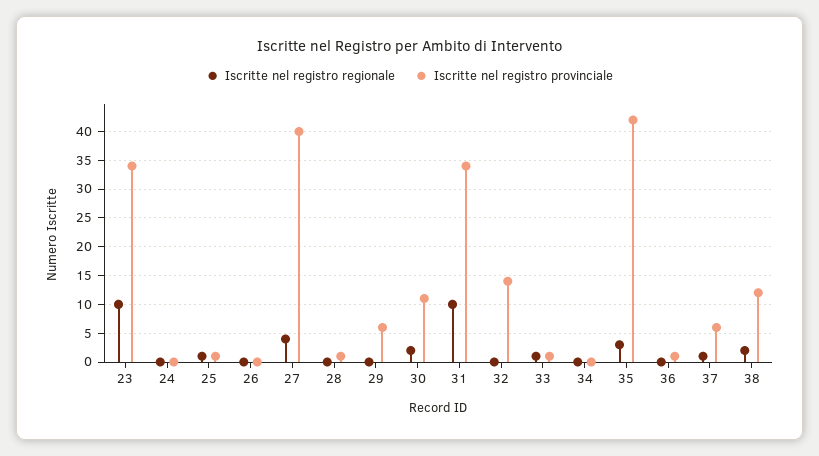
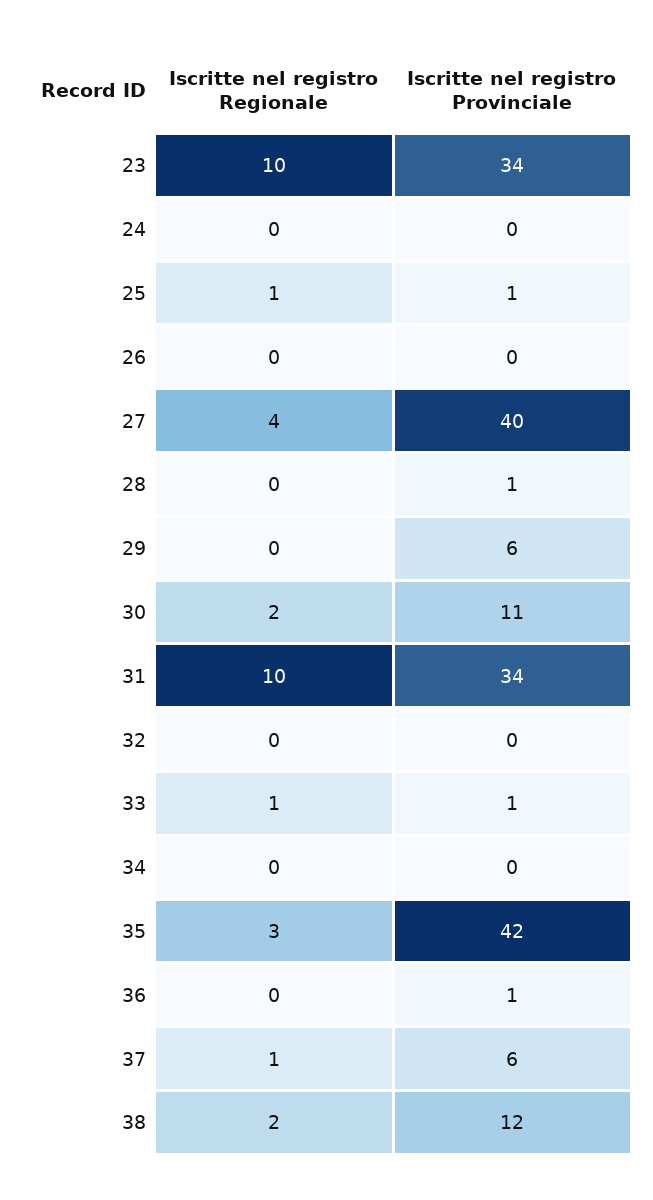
  {
    "Iscritte nel registro regionale": {
      "23": 10,
      "24": 0,
      "25": 1,
      "26": 0,
      "27": 4,
      "28": 0,
      "29": 0,
      "30": 2,
      "31": 10,
      "32": 0,
      "33": 1,
      "34": 0,
      "35": 3,
      "36": 0,
      "37": 1,
      "38": 2
    },
    "Iscritte nel registro provinciale": {
      "23": 34,
      "24": 0,
      "25": 1,
      "26": 0,
      "27": 40,
      "28": 1,
      "29": 6,
      "30": 11,
      "31": 34,
-     "32": 15,
+     "32": 0,
      "33": 1,
      "34": 0,
      "35": 42,
      "36": 1,
      "37": 6,
      "38": 12
    }
  }

